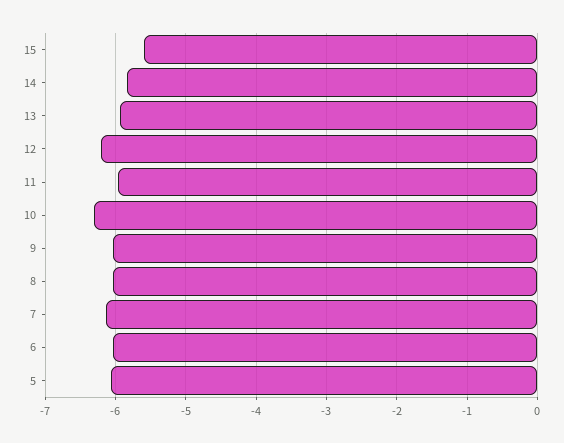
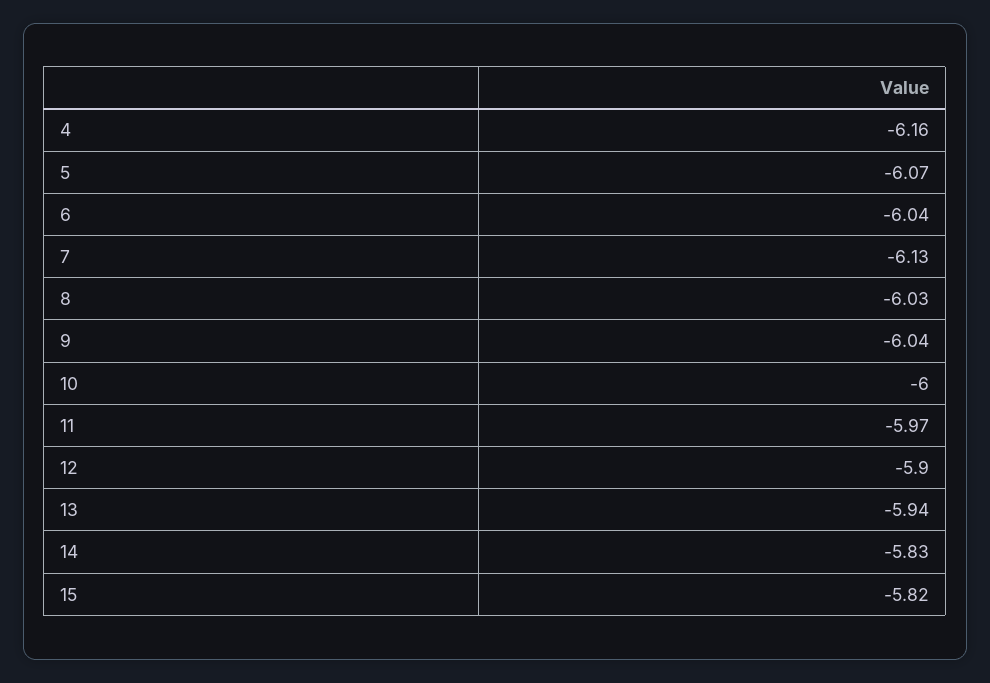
  {
-   "15": -5.6,
+   "15": -5.82,
    "14": -5.83,
    "13": -5.94,
-   "12": -6.2,
+   "12": -5.9,
    "11": -5.97,
-   "10": -6.3,
+   "10": -6,
    "9": -6.04,
    "8": -6.03,
    "7": -6.13,
    "6": -6.04,
-   "5": -6.07
+   "5": -6.07,
+   "4": -6.16
  }

